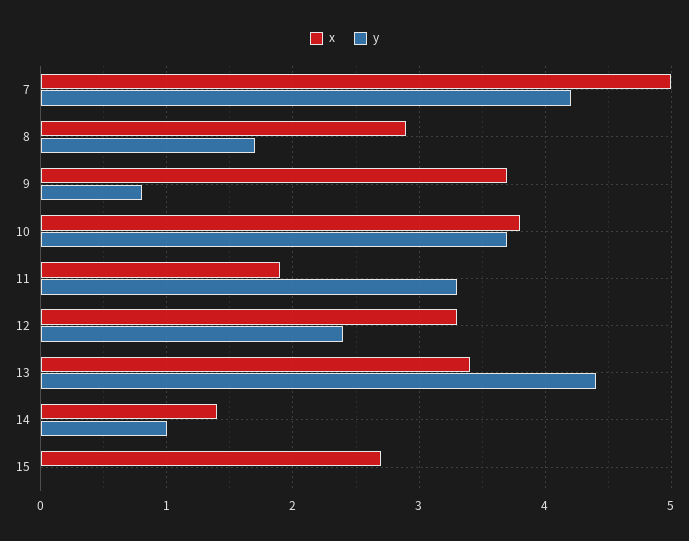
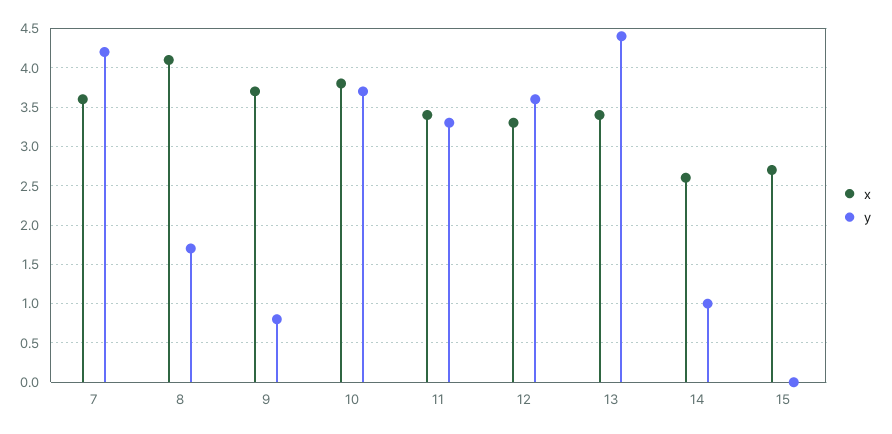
  {
    "x": {
-     "7": 5,
+     "7": 3.6,
-     "8": 2.9,
+     "8": 4.1,
      "9": 3.7,
      "10": 3.8,
-     "11": 1.9,
+     "11": 3.4,
      "12": 3.3,
      "13": 3.4,
-     "14": 1.4,
+     "14": 2.6,
      "15": 2.7
    },
    "y": {
      "7": 4.2,
      "8": 1.7,
      "9": 0.8,
      "10": 3.7,
      "11": 3.3,
-     "12": 2.4,
+     "12": 3.6,
      "13": 4.4,
      "14": 1,
      "15": 0
    }
  }

